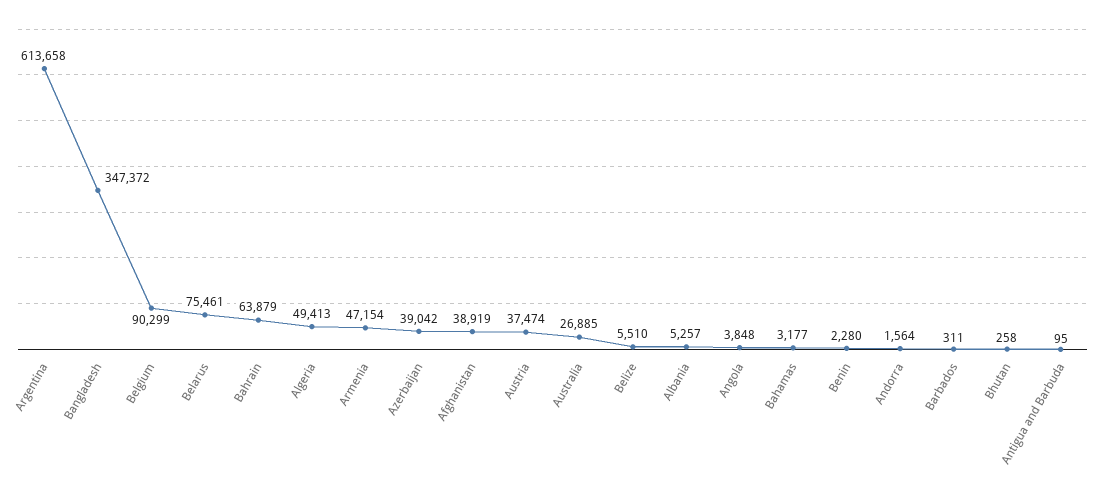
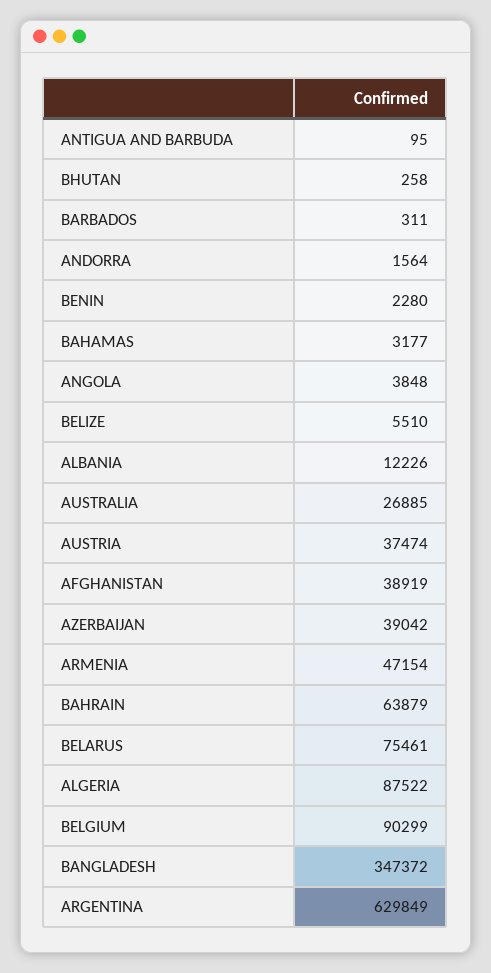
  {
-   "Argentina": 613658,
+   "Argentina": 629849,
    "Bangladesh": 347372,
    "Belgium": 90299,
    "Belarus": 75461,
    "Bahrain": 63879,
-   "Algeria": 49413,
+   "Algeria": 87522,
    "Armenia": 47154,
    "Azerbaijan": 39042,
    "Afghanistan": 38919,
    "Austria": 37474,
    "Australia": 26885,
    "Belize": 5510,
-   "Albania": 5257,
+   "Albania": 12226,
    "Angola": 3848,
    "Bahamas": 3177,
    "Benin": 2280,
    "Andorra": 1564,
    "Barbados": 311,
    "Bhutan": 258,
    "Antigua and Barbuda": 95
  }

